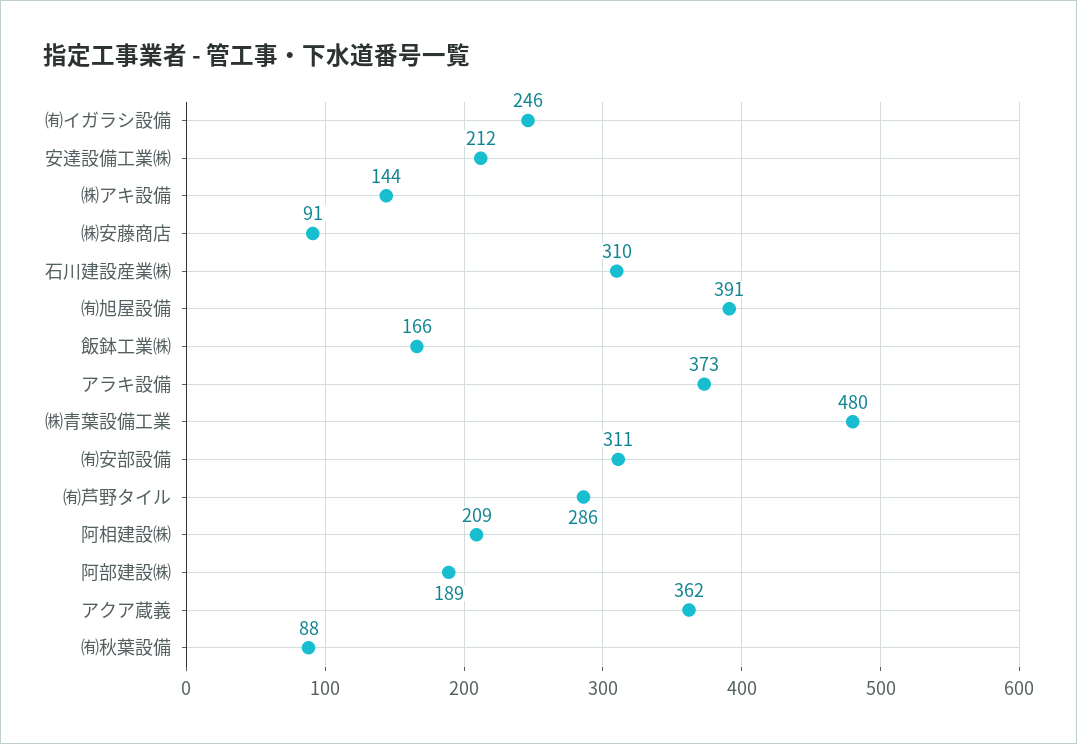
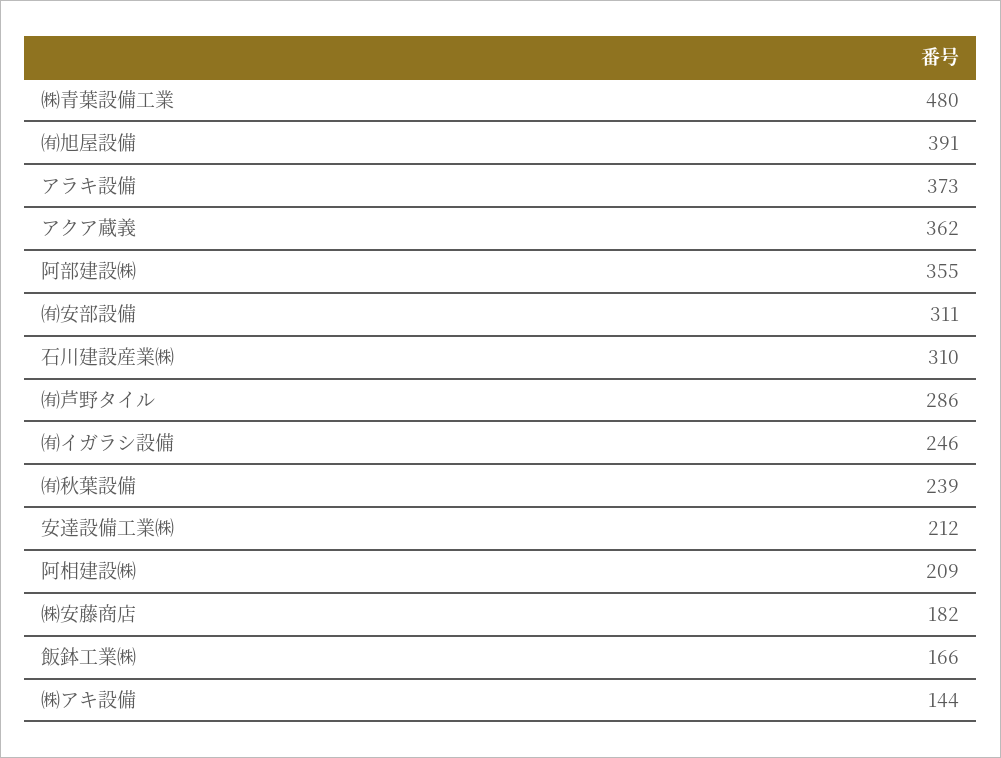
  {
    "㈲イガラシ設備": 246,
    "安達設備工業㈱": 212,
    "㈱アキ設備": 144,
-   "㈱安藤商店": 91,
+   "㈱安藤商店": 182,
    "石川建設産業㈱": 310,
    "㈲旭屋設備": 391,
    "飯鉢工業㈱": 166,
    "アラキ設備": 373,
    "㈱青葉設備工業": 480,
    "㈲安部設備": 311,
    "㈲芦野タイル": 286,
    "阿相建設㈱": 209,
-   "阿部建設㈱": 189,
+   "阿部建設㈱": 355,
    "アクア蔵義": 362,
-   "㈲秋葉設備": 88
+   "㈲秋葉設備": 239
  }

